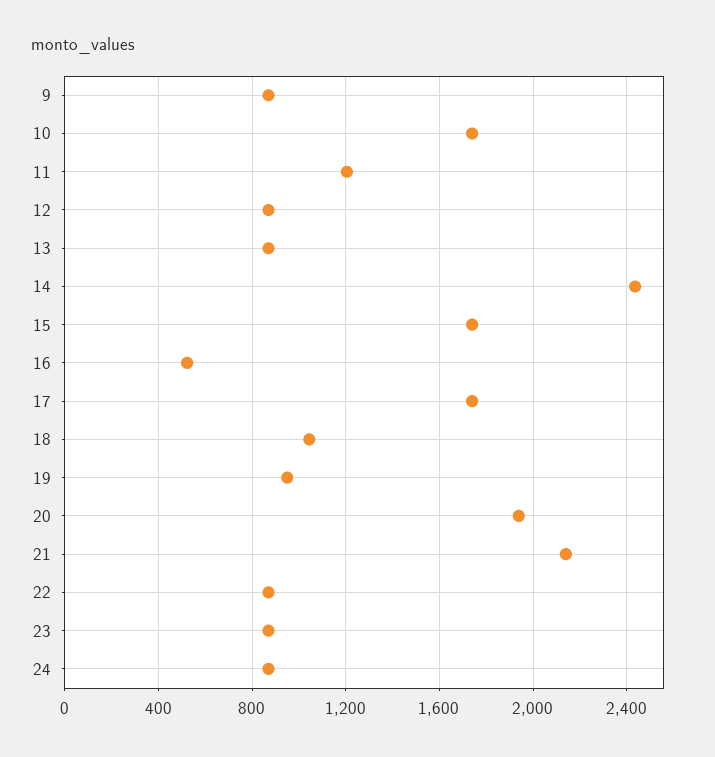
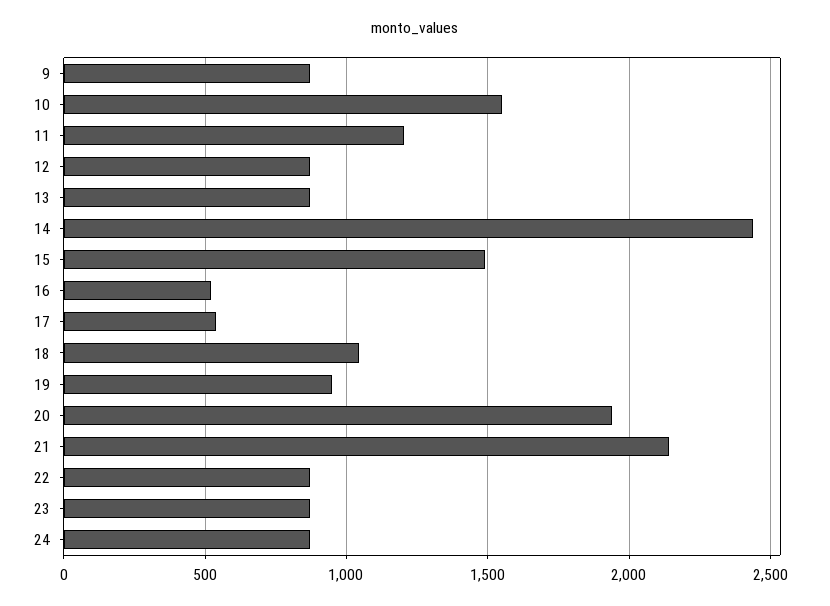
  {
    "9": 850,
-   "10": 1750,
+   "10": 1550,
    "11": 1200,
    "12": 850,
    "13": 850,
    "14": 2450,
-   "15": 1750,
+   "15": 1500,
    "16": 500,
-   "17": 1750,
+   "17": 550,
    "18": 1050,
    "19": 950,
    "20": 1950,
    "21": 2150,
    "22": 850,
    "23": 850,
    "24": 850
  }

